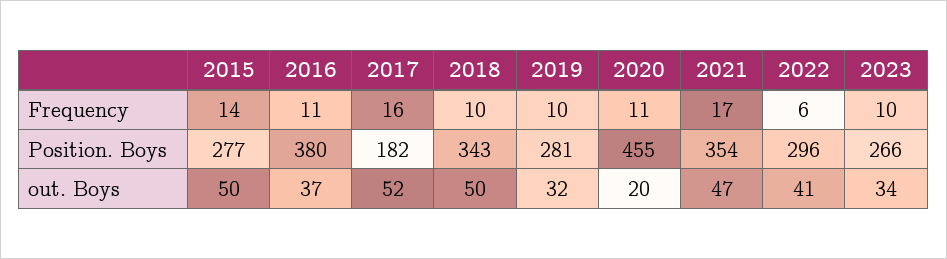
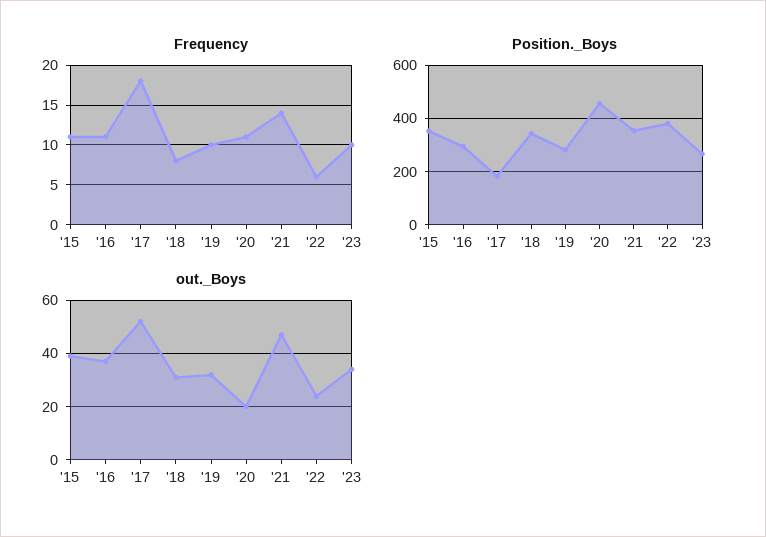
  {
    "Frequency": {
-     "2015": 14,
+     "2015": 11,
      "2016": 11,
-     "2017": 16,
+     "2017": 18,
-     "2018": 10,
+     "2018": 8,
      "2019": 10,
      "2020": 11,
-     "2021": 17,
+     "2021": 14,
      "2022": 6,
      "2023": 10
    },
    "Position. Boys": {
-     "2015": 277,
+     "2015": 350,
-     "2016": 380,
+     "2016": 300,
      "2017": 182,
      "2018": 343,
      "2019": 281,
      "2020": 455,
      "2021": 354,
-     "2022": 296,
+     "2022": 375,
      "2023": 266
    },
    "out. Boys": {
-     "2015": 50,
+     "2015": 40,
      "2016": 37,
      "2017": 52,
-     "2018": 50,
+     "2018": 30,
      "2019": 32,
      "2020": 20,
      "2021": 47,
-     "2022": 41,
+     "2022": 25,
      "2023": 34
    }
  }

